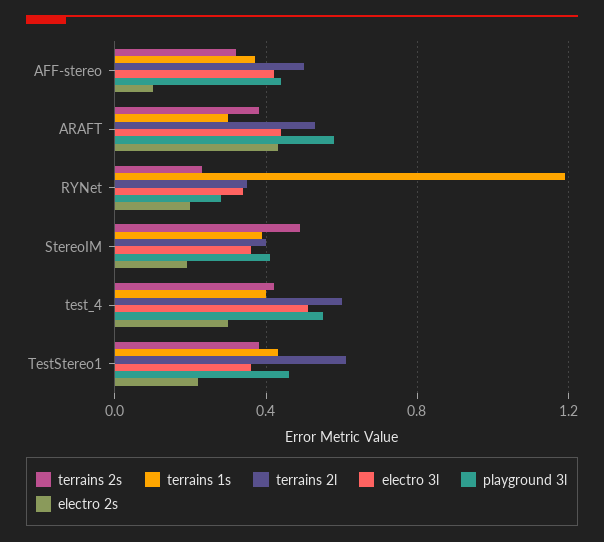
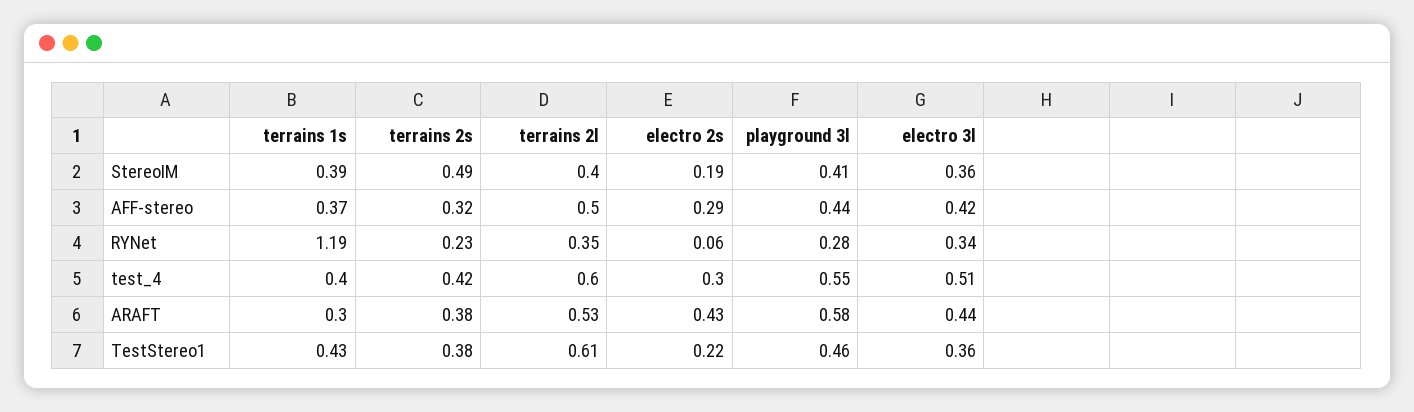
  {
    "terrains 2s": {
      "AFF-stereo": 0.32,
      "ARAFT": 0.38,
      "RYNet": 0.23,
      "StereoIM": 0.49,
      "test_4": 0.42,
      "TestStereo1": 0.38
    },
    "terrains 1s": {
      "AFF-stereo": 0.37,
      "ARAFT": 0.3,
      "RYNet": 1.19,
      "StereoIM": 0.39,
      "test_4": 0.4,
      "TestStereo1": 0.43
    },
    "terrains 2l": {
      "AFF-stereo": 0.5,
      "ARAFT": 0.53,
      "RYNet": 0.35,
      "StereoIM": 0.4,
      "test_4": 0.6,
      "TestStereo1": 0.61
    },
    "electro 3l": {
      "AFF-stereo": 0.42,
      "ARAFT": 0.44,
      "RYNet": 0.34,
      "StereoIM": 0.36,
      "test_4": 0.51,
      "TestStereo1": 0.36
    },
    "playground 3l": {
      "AFF-stereo": 0.44,
      "ARAFT": 0.58,
      "RYNet": 0.28,
      "StereoIM": 0.41,
      "test_4": 0.55,
      "TestStereo1": 0.46
    },
    "electro 2s": {
-     "AFF-stereo": 0.1,
+     "AFF-stereo": 0.29,
      "ARAFT": 0.43,
-     "RYNet": 0.2,
+     "RYNet": 0.06,
      "StereoIM": 0.19,
      "test_4": 0.3,
      "TestStereo1": 0.22
    }
  }

